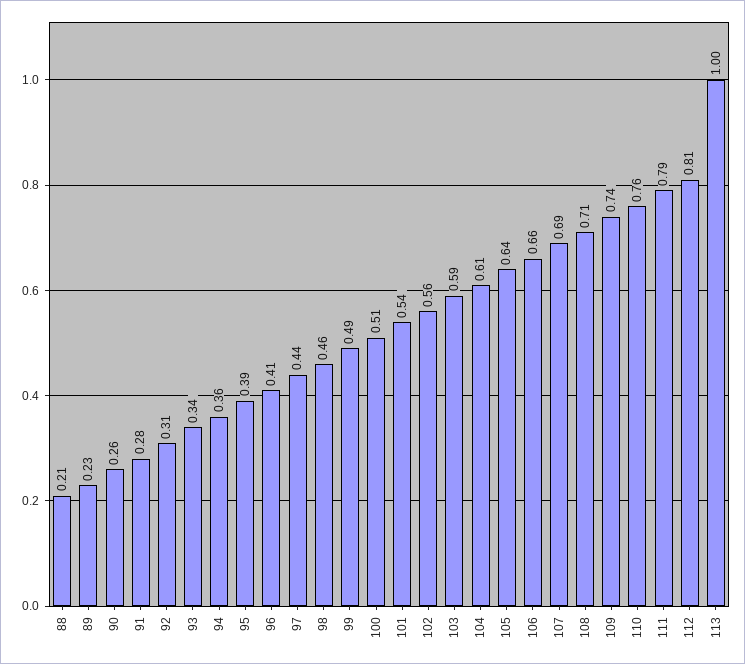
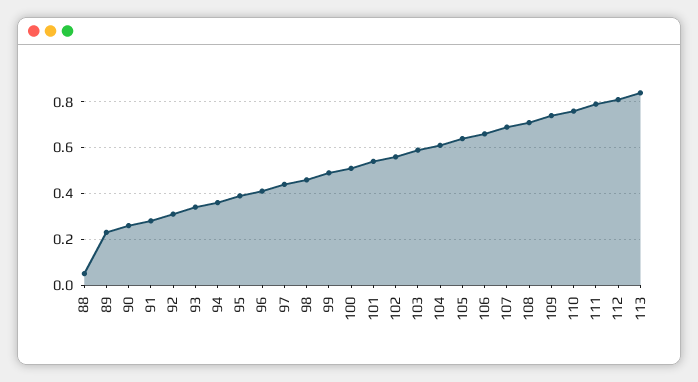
  {
-   "88": 0.21,
+   "88": 0.05,
    "89": 0.23,
    "90": 0.26,
    "91": 0.28,
    "92": 0.31,
    "93": 0.34,
    "94": 0.36,
    "95": 0.39,
    "96": 0.41,
    "97": 0.44,
    "98": 0.46,
    "99": 0.49,
    "100": 0.51,
    "101": 0.54,
    "102": 0.56,
    "103": 0.59,
    "104": 0.61,
    "105": 0.64,
    "106": 0.66,
    "107": 0.69,
    "108": 0.71,
    "109": 0.74,
    "110": 0.76,
    "111": 0.79,
    "112": 0.81,
-   "113": 1
+   "113": 0.85
  }

